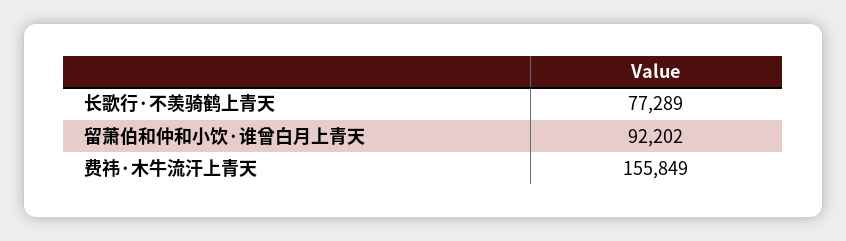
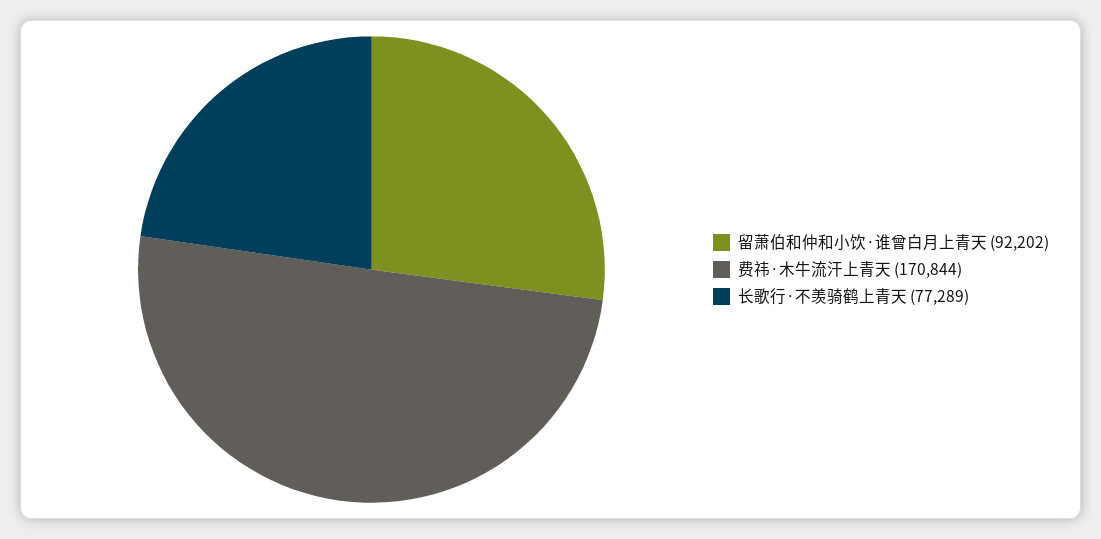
  {
    "长歌行·不羡骑鹤上青天": 77289,
    "留萧伯和仲和小饮·谁曾白月上青天": 92202,
-   "费祎·木牛流汗上青天": 155849
+   "费祎·木牛流汗上青天": 170844
  }

